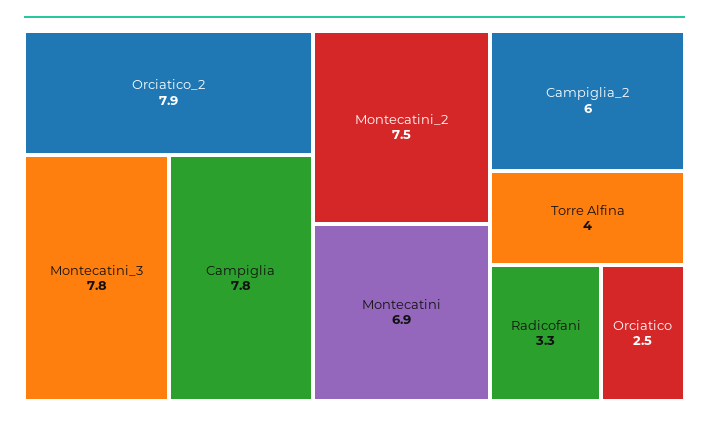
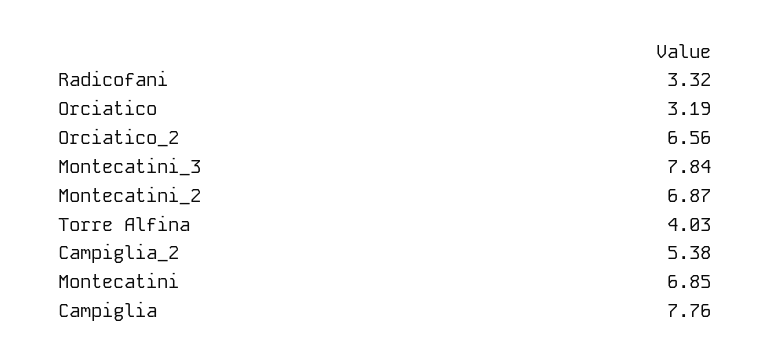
  {
-   "Orciatico_2": 7.9,
+   "Orciatico_2": 6.56,
    "Montecatini_3": 7.84,
    "Campiglia": 7.76,
-   "Montecatini_2": 7.5,
+   "Montecatini_2": 6.87,
    "Montecatini": 6.85,
-   "Campiglia_2": 6,
+   "Campiglia_2": 5.38,
    "Torre Alfina": 4.03,
    "Radicofani": 3.32,
-   "Orciatico": 2.5
+   "Orciatico": 3.19
  }

